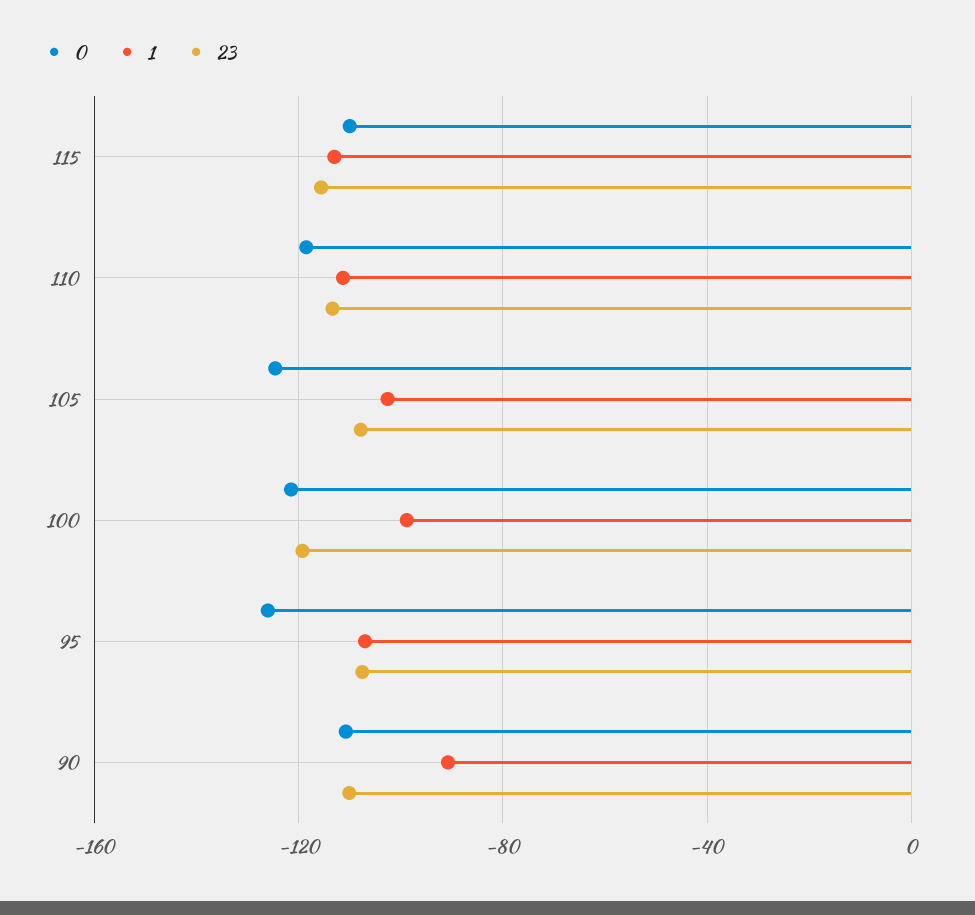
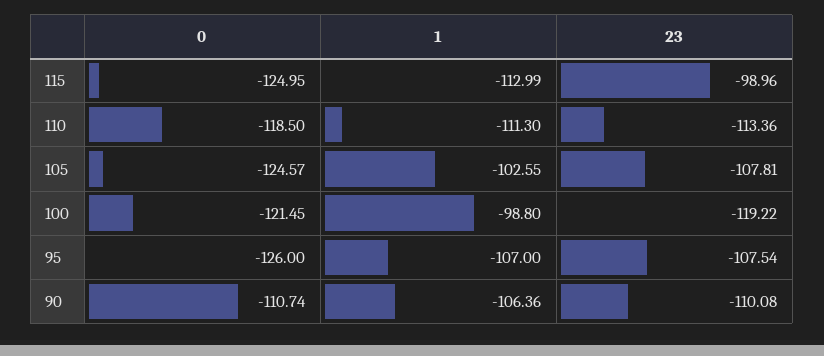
  {
    "0": {
-     "115": -110,
+     "115": -124.95,
      "110": -118.5,
      "105": -124.57,
      "100": -121.45,
      "95": -126,
      "90": -110.74
    },
    "1": {
      "115": -112.99,
      "110": -111.3,
      "105": -102.55,
      "100": -98.8,
      "95": -107,
-     "90": -90
+     "90": -106.36
    },
    "23": {
-     "115": -115,
+     "115": -98.96,
      "110": -113.36,
      "105": -107.81,
      "100": -119.22,
      "95": -107.54,
      "90": -110.08
    }
  }

